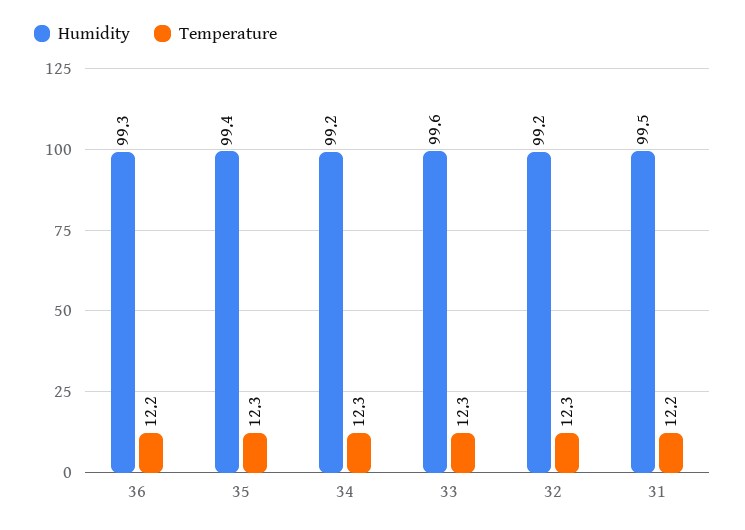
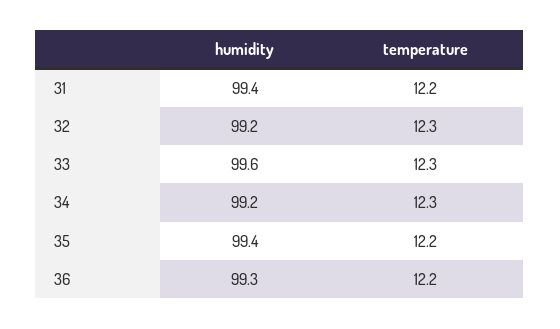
  {
    "Humidity": {
      "36": 99.3,
      "35": 99.4,
      "34": 99.2,
      "33": 99.6,
      "32": 99.2,
-     "31": 99.5
+     "31": 99.4
    },
    "Temperature": {
      "36": 12.2,
-     "35": 12.3,
+     "35": 12.2,
      "34": 12.3,
      "33": 12.3,
      "32": 12.3,
      "31": 12.2
    }
  }

